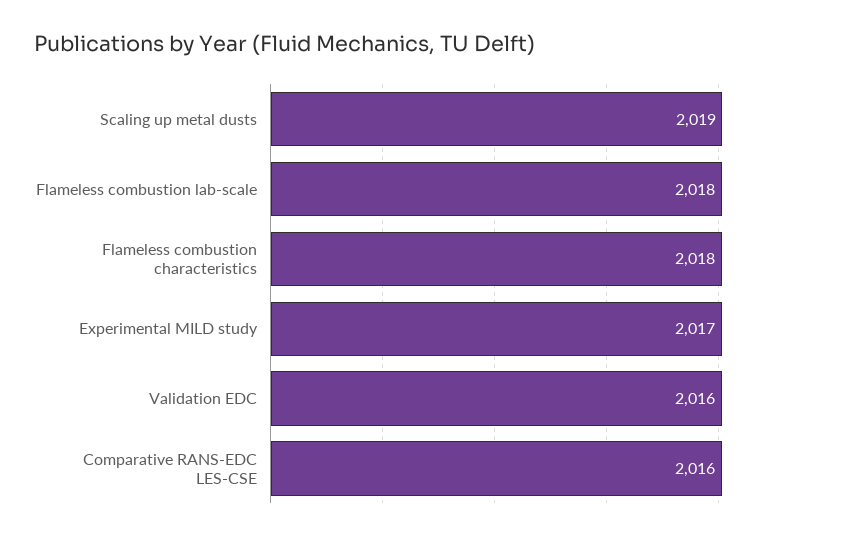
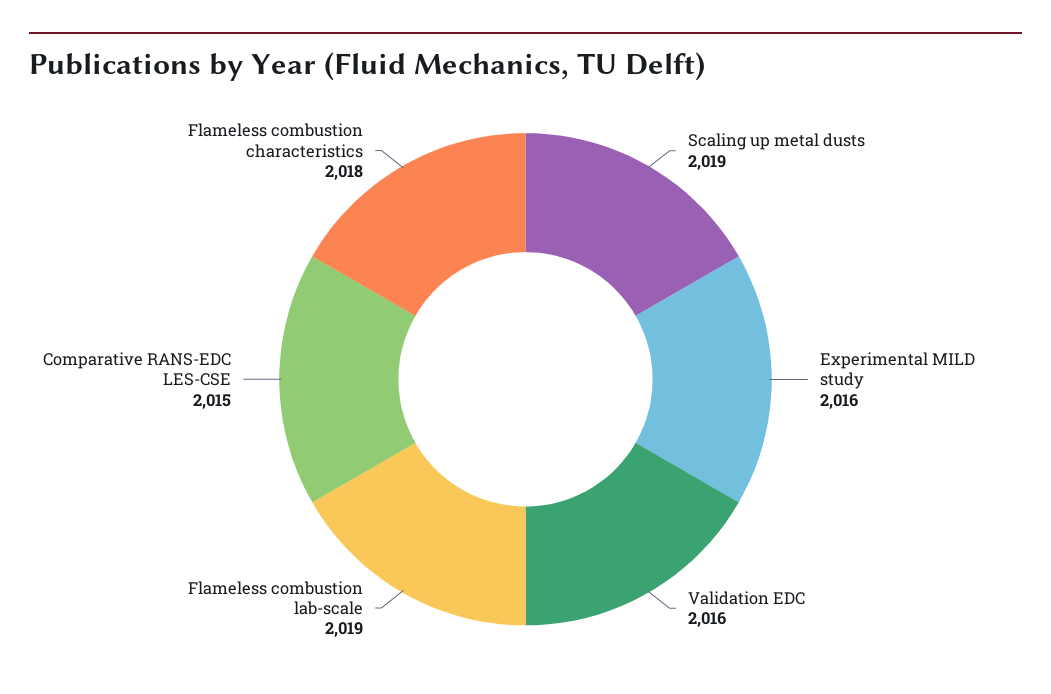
  {
    "Scaling up metal dusts": 2019,
-   "Flameless combustion lab-scale": 2018,
+   "Flameless combustion lab-scale": 2019,
    "Flameless combustion characteristics": 2018,
-   "Experimental MILD study": 2017,
+   "Experimental MILD study": 2016,
    "Validation EDC": 2016,
-   "Comparative RANS-EDC LES-CSE": 2016
+   "Comparative RANS-EDC LES-CSE": 2015
  }

